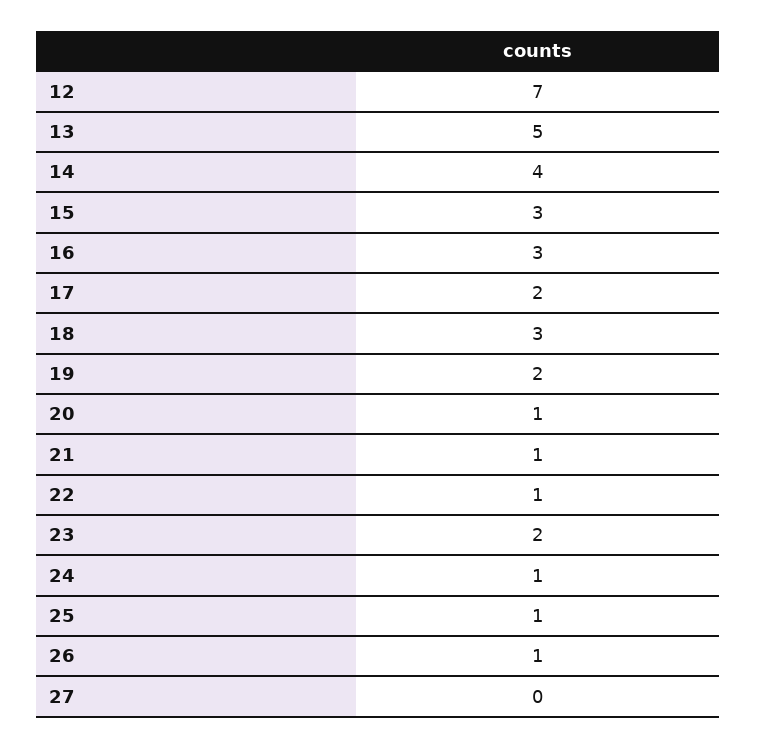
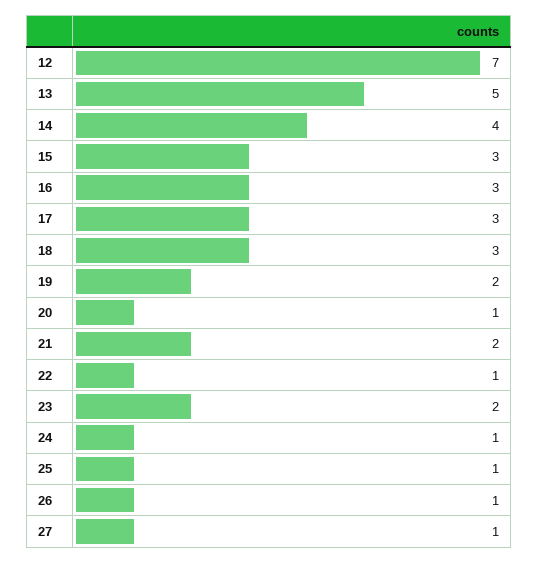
  {
    "12": 7,
    "13": 5,
    "14": 4,
    "15": 3,
    "16": 3,
-   "17": 2,
+   "17": 3,
    "18": 3,
    "19": 2,
    "20": 1,
-   "21": 1,
+   "21": 2,
    "22": 1,
    "23": 2,
    "24": 1,
    "25": 1,
    "26": 1,
-   "27": 0
+   "27": 1
  }

